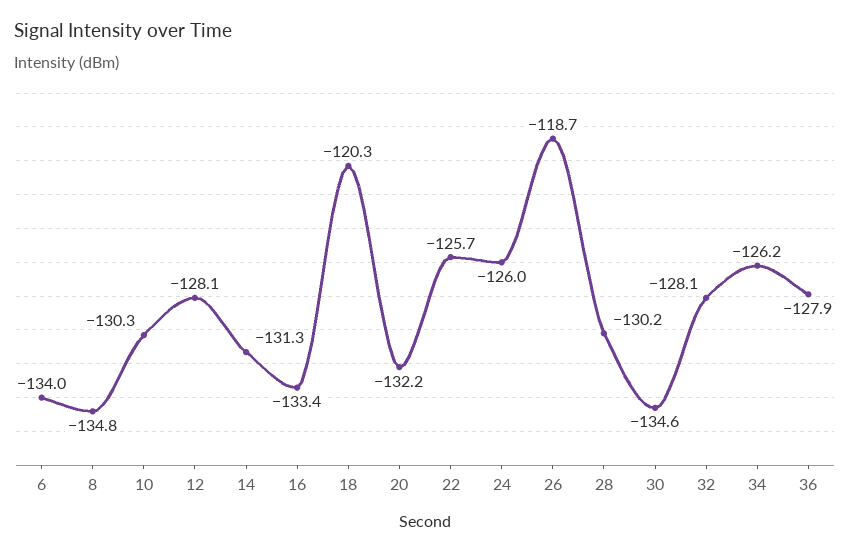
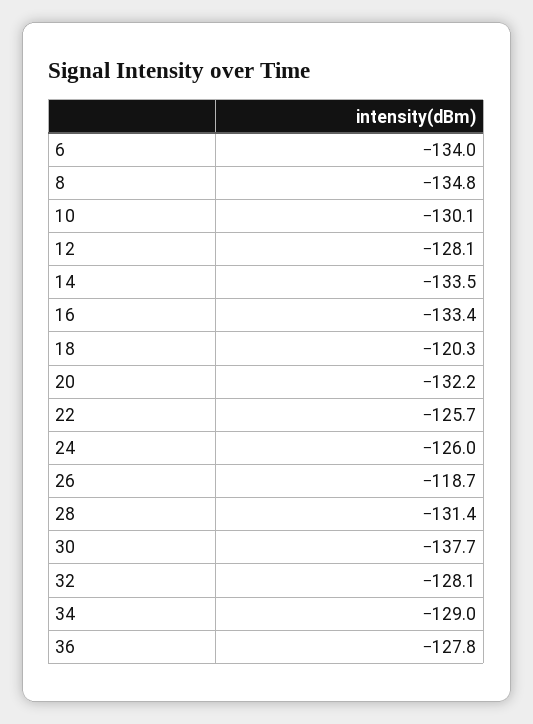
  {
    "6": -134,
    "8": -134.8,
-   "10": -130.3,
+   "10": -130.1,
    "12": -128.1,
-   "14": -131.3,
+   "14": -133.5,
    "16": -133.4,
    "18": -120.3,
    "20": -132.2,
    "22": -125.7,
    "24": -126,
    "26": -118.7,
-   "28": -130.2,
+   "28": -131.4,
-   "30": -134.6,
+   "30": -137.7,
    "32": -128.1,
-   "34": -126.2,
+   "34": -129,
-   "36": -127.9
+   "36": -127.8
  }

